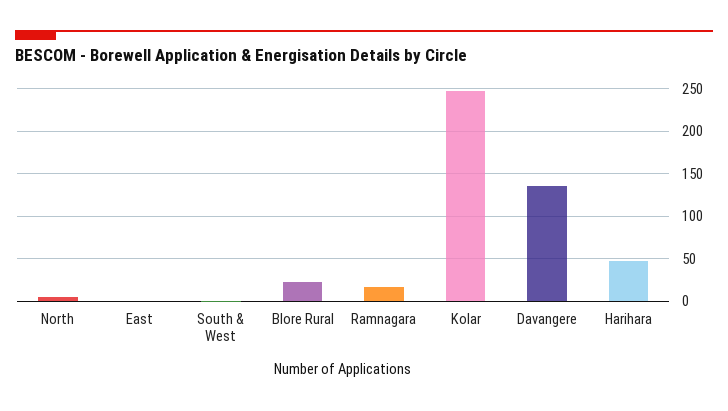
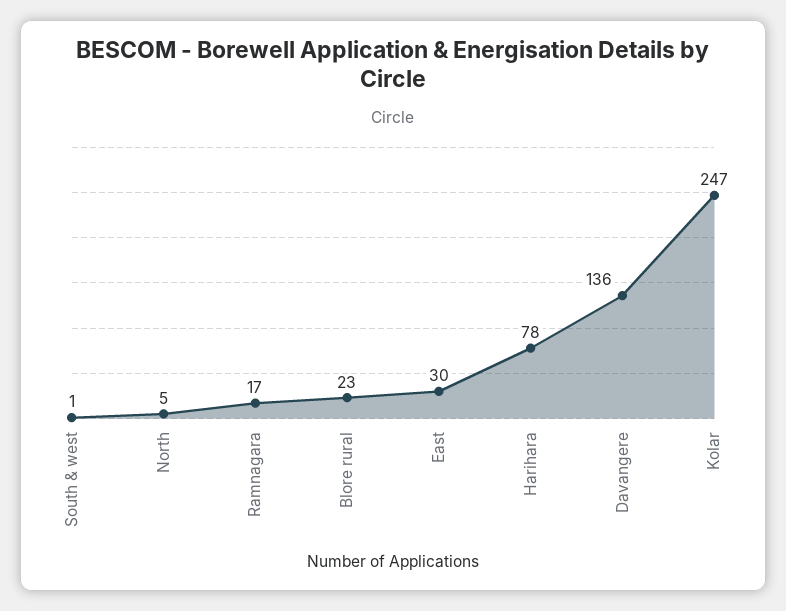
  {
    "North": 5,
-   "East": 0,
+   "East": 30,
    "South & West": 1,
    "Blore Rural": 23,
    "Ramnagara": 17,
    "Kolar": 247,
    "Davangere": 136,
-   "Harihara": 50
+   "Harihara": 78
  }

